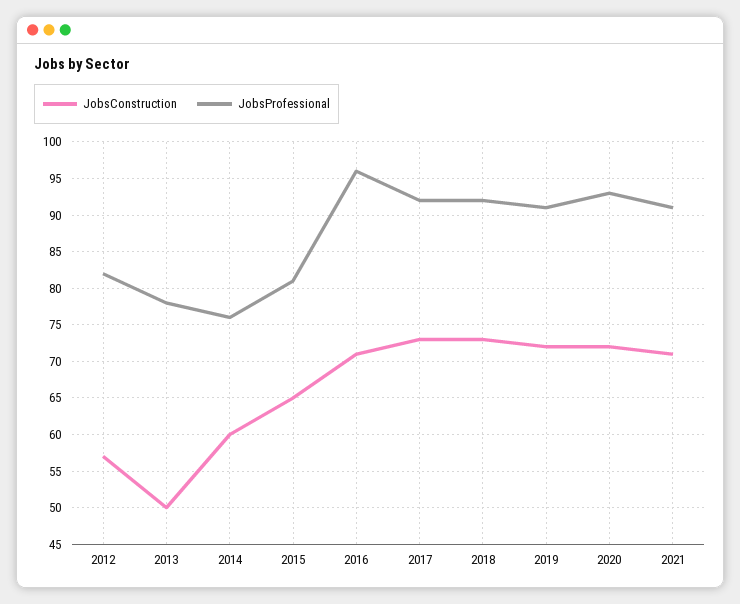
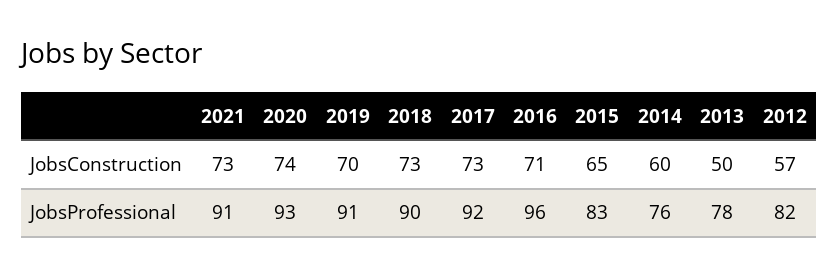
  {
    "JobsConstruction": {
      "2012": 57,
      "2013": 50,
      "2014": 60,
      "2015": 65,
      "2016": 71,
      "2017": 73,
      "2018": 73,
-     "2019": 72,
+     "2019": 70,
-     "2020": 72,
+     "2020": 74,
-     "2021": 71
+     "2021": 73
    },
    "JobsProfessional": {
      "2012": 82,
      "2013": 78,
      "2014": 76,
-     "2015": 81,
+     "2015": 83,
      "2016": 96,
      "2017": 92,
-     "2018": 92,
+     "2018": 90,
      "2019": 91,
      "2020": 93,
      "2021": 91
    }
  }

